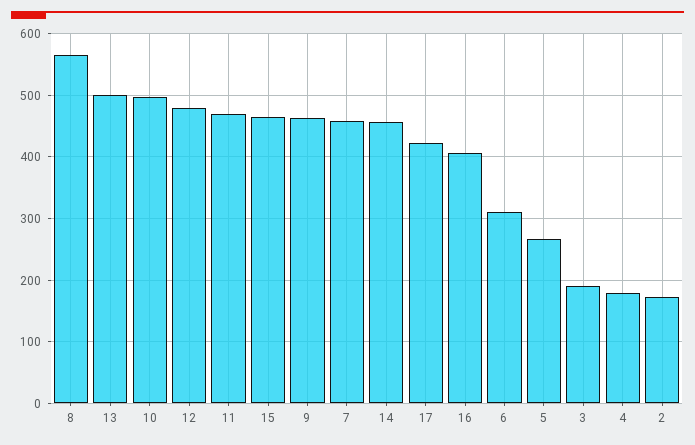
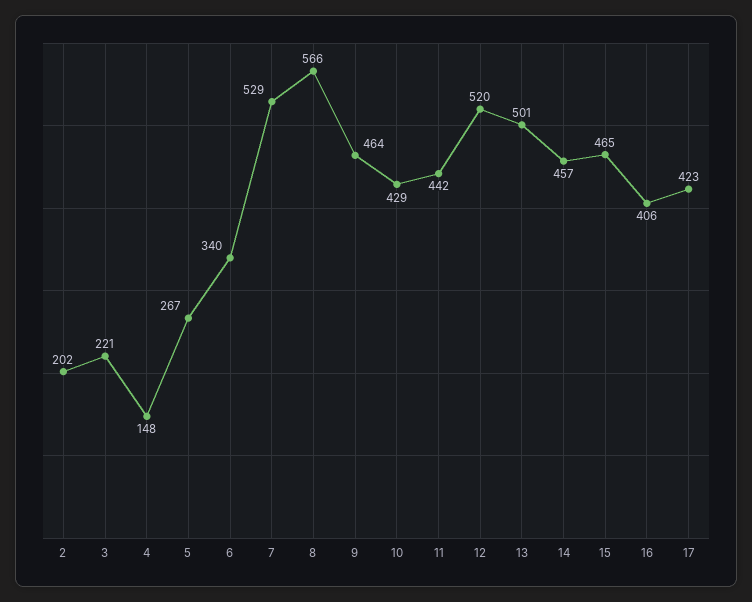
  {
    "8": 566,
    "13": 501,
-   "10": 500,
+   "10": 429,
-   "12": 480,
+   "12": 520,
-   "11": 470,
+   "11": 442,
    "15": 465,
    "9": 464,
-   "7": 460,
+   "7": 529,
    "14": 457,
    "17": 423,
    "16": 406,
-   "6": 310,
+   "6": 340,
    "5": 267,
-   "3": 190,
+   "3": 221,
-   "4": 180,
+   "4": 148,
-   "2": 170
+   "2": 202
  }

